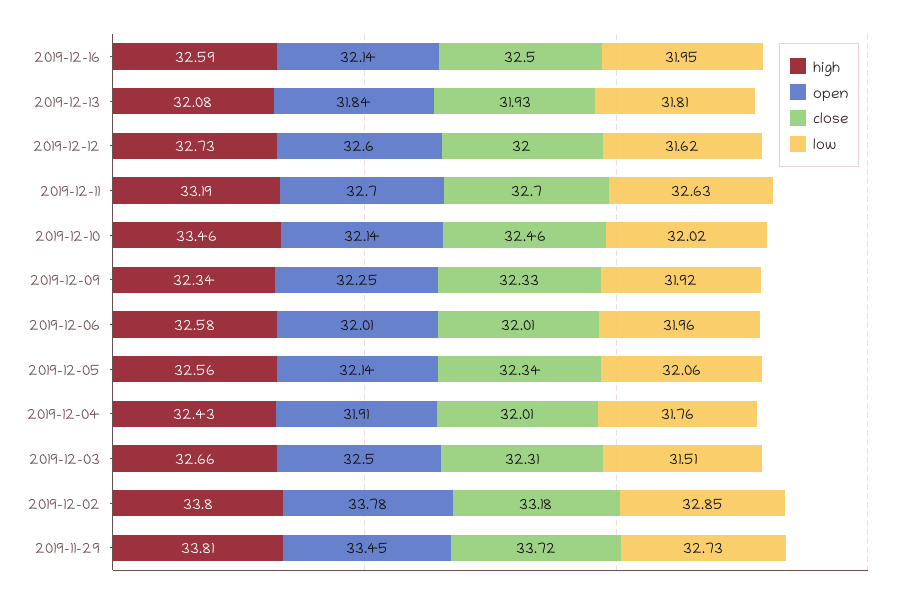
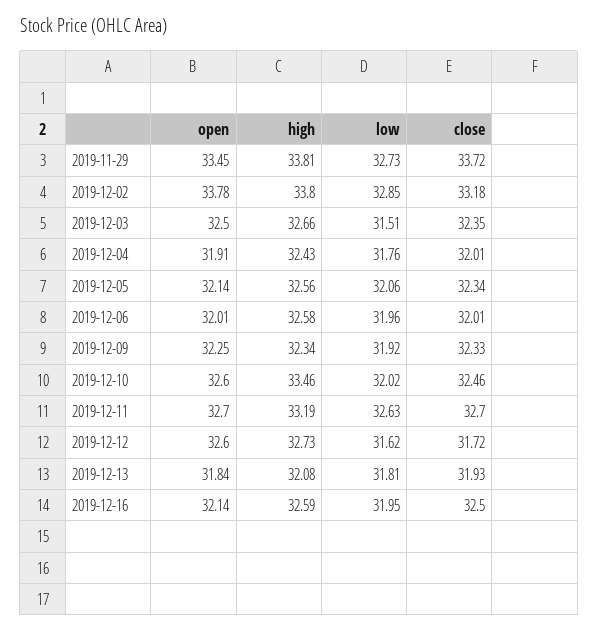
  {
    "high": {
      "2019-12-16": 32.59,
      "2019-12-13": 32.08,
      "2019-12-12": 32.73,
      "2019-12-11": 33.19,
      "2019-12-10": 33.46,
      "2019-12-09": 32.34,
      "2019-12-06": 32.58,
      "2019-12-05": 32.56,
      "2019-12-04": 32.43,
      "2019-12-03": 32.66,
      "2019-12-02": 33.8,
      "2019-11-29": 33.81
    },
    "open": {
      "2019-12-16": 32.14,
      "2019-12-13": 31.84,
      "2019-12-12": 32.6,
      "2019-12-11": 32.7,
-     "2019-12-10": 32.14,
+     "2019-12-10": 32.6,
      "2019-12-09": 32.25,
      "2019-12-06": 32.01,
      "2019-12-05": 32.14,
      "2019-12-04": 31.91,
      "2019-12-03": 32.5,
      "2019-12-02": 33.78,
      "2019-11-29": 33.45
    },
    "close": {
      "2019-12-16": 32.5,
      "2019-12-13": 31.93,
-     "2019-12-12": 32,
+     "2019-12-12": 31.72,
      "2019-12-11": 32.7,
      "2019-12-10": 32.46,
      "2019-12-09": 32.33,
      "2019-12-06": 32.01,
      "2019-12-05": 32.34,
      "2019-12-04": 32.01,
-     "2019-12-03": 32.31,
+     "2019-12-03": 32.35,
      "2019-12-02": 33.18,
      "2019-11-29": 33.72
    },
    "low": {
      "2019-12-16": 31.95,
      "2019-12-13": 31.81,
      "2019-12-12": 31.62,
      "2019-12-11": 32.63,
      "2019-12-10": 32.02,
      "2019-12-09": 31.92,
      "2019-12-06": 31.96,
      "2019-12-05": 32.06,
      "2019-12-04": 31.76,
      "2019-12-03": 31.51,
      "2019-12-02": 32.85,
      "2019-11-29": 32.73
    }
  }

